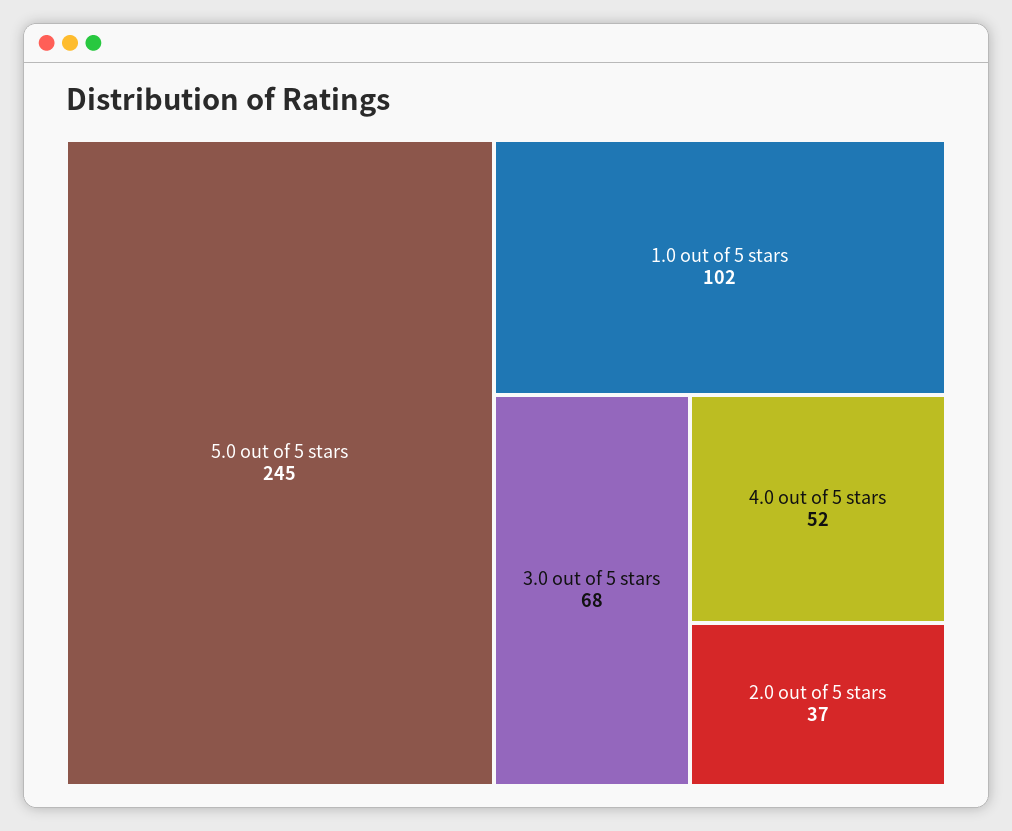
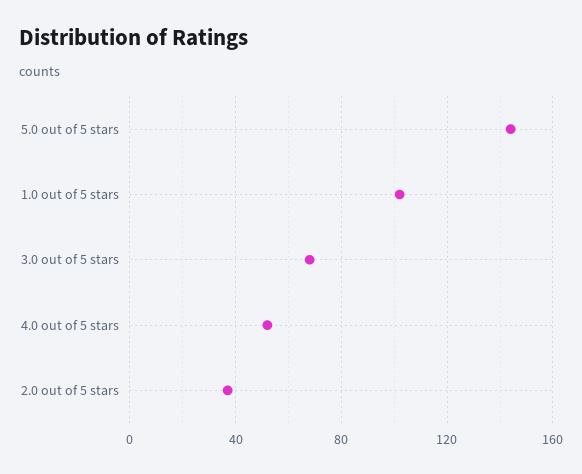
  {
-   "5.0 out of 5 stars": 245,
+   "5.0 out of 5 stars": 145,
    "1.0 out of 5 stars": 102,
    "3.0 out of 5 stars": 68,
    "4.0 out of 5 stars": 52,
    "2.0 out of 5 stars": 37
  }

